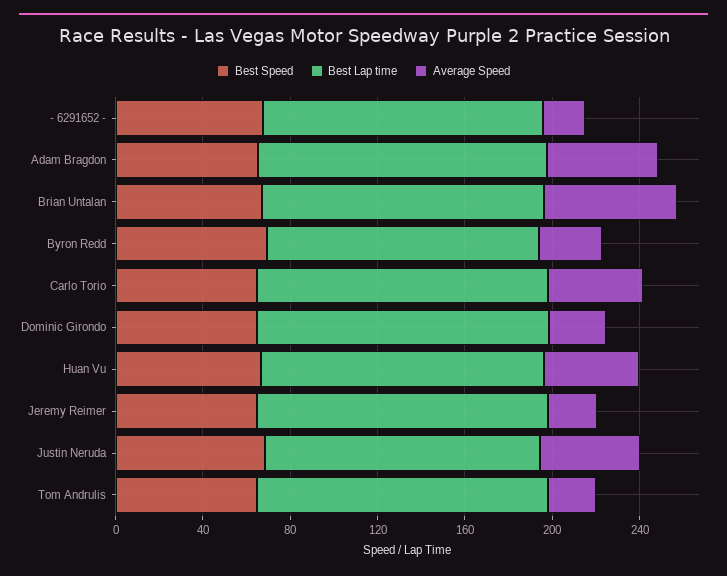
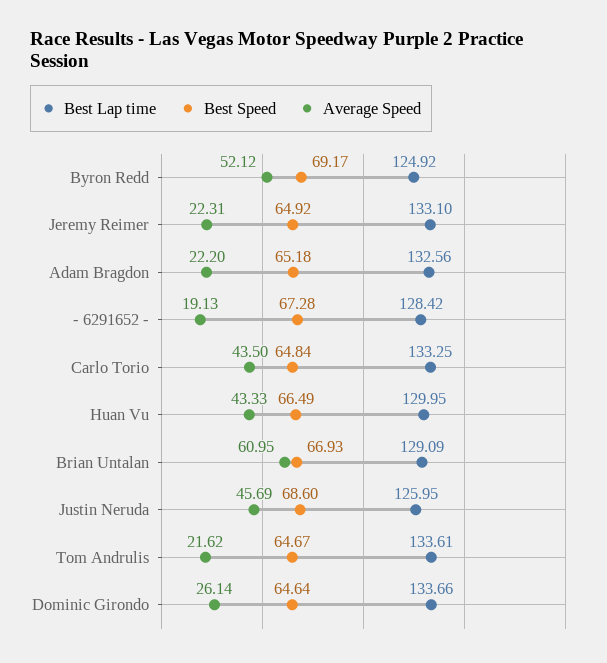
  {
    "Best Speed": {
      "- 6291652 -": 67.28,
      "Adam Bragdon": 65.18,
      "Brian Untalan": 66.93,
      "Byron Redd": 69.17,
      "Carlo Torio": 64.84,
      "Dominic Girondo": 64.64,
      "Huan Vu": 66.49,
      "Jeremy Reimer": 64.92,
      "Justin Neruda": 68.6,
      "Tom Andrulis": 64.67
    },
    "Best Lap time": {
      "- 6291652 -": 128.42,
      "Adam Bragdon": 132.56,
      "Brian Untalan": 129.09,
      "Byron Redd": 124.92,
      "Carlo Torio": 133.25,
      "Dominic Girondo": 133.66,
      "Huan Vu": 129.95,
      "Jeremy Reimer": 133.1,
      "Justin Neruda": 125.95,
      "Tom Andrulis": 133.61
    },
    "Average Speed": {
      "- 6291652 -": 19.13,
-     "Adam Bragdon": 50,
+     "Adam Bragdon": 22.2,
      "Brian Untalan": 60.95,
-     "Byron Redd": 30,
+     "Byron Redd": 52.12,
      "Carlo Torio": 43.5,
      "Dominic Girondo": 26.14,
      "Huan Vu": 43.33,
      "Jeremy Reimer": 22.31,
      "Justin Neruda": 45.69,
      "Tom Andrulis": 21.62
    }
  }

